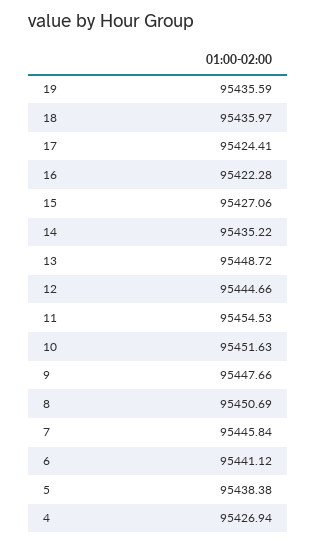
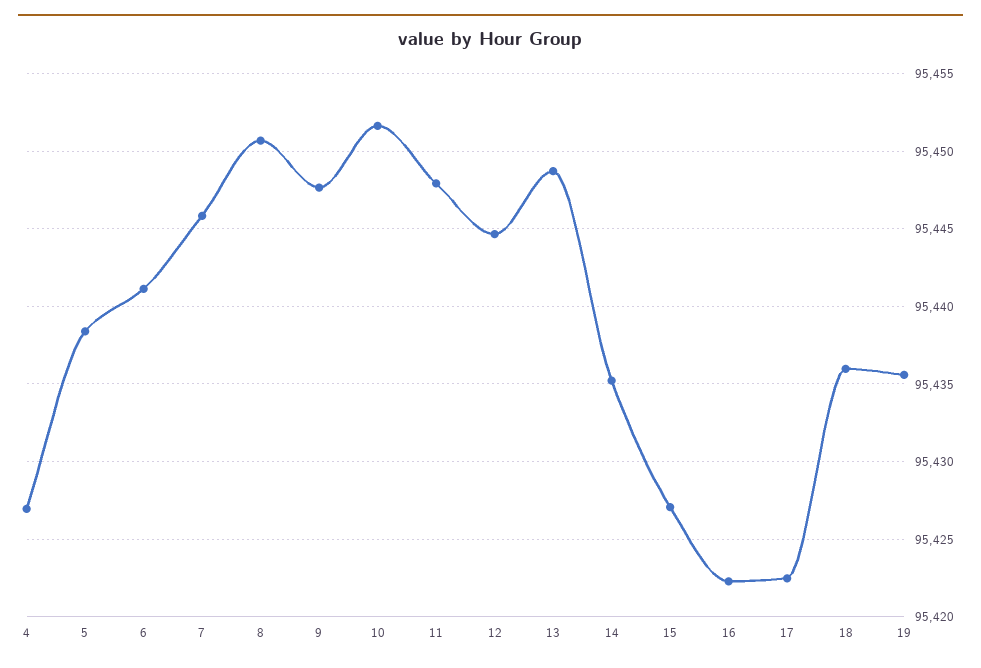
  {
    "19": 95435.59,
    "18": 95435.97,
-   "17": 95424.41,
+   "17": 95422.5,
    "16": 95422.28,
    "15": 95427.06,
    "14": 95435.22,
    "13": 95448.72,
    "12": 95444.66,
-   "11": 95454.53,
+   "11": 95448,
    "10": 95451.63,
    "9": 95447.66,
    "8": 95450.69,
    "7": 95445.84,
    "6": 95441.12,
    "5": 95438.38,
    "4": 95426.94
  }

